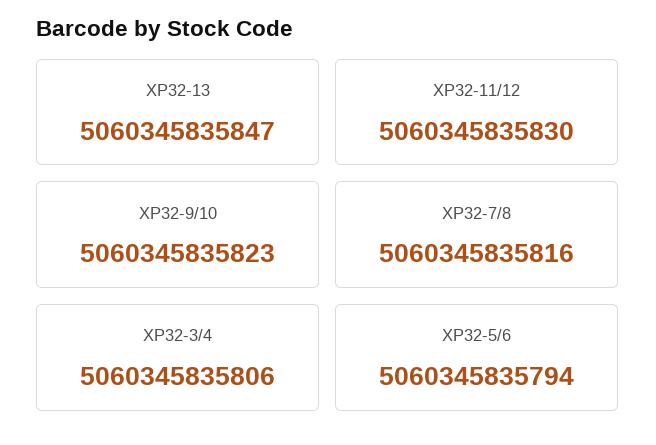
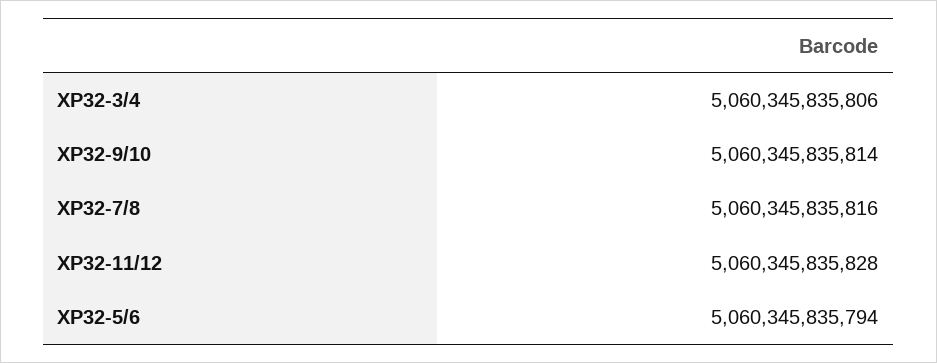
  {
-   "XP32-13": 5060345835847,
-   "XP32-11/12": 5060345835830,
+   "XP32-11/12": 5060345835828,
-   "XP32-9/10": 5060345835823,
+   "XP32-9/10": 5060345835814,
    "XP32-7/8": 5060345835816,
    "XP32-3/4": 5060345835806,
    "XP32-5/6": 5060345835794
  }

